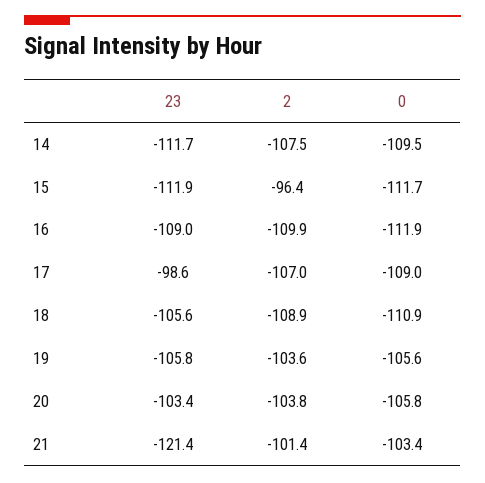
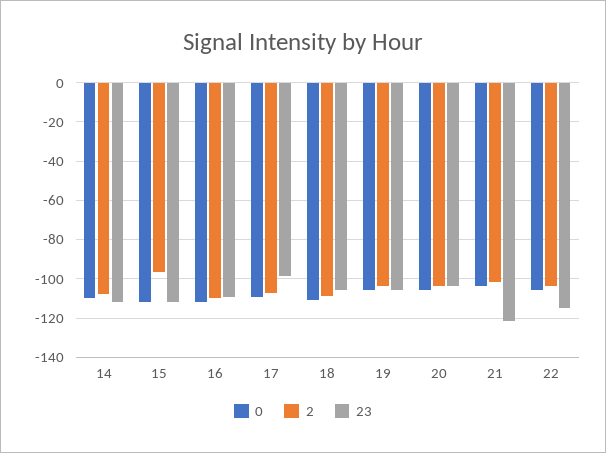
  {
    "23": {
      "14": -111.7,
      "15": -111.9,
      "16": -109,
      "17": -98.6,
      "18": -105.6,
      "19": -105.8,
      "20": -103.4,
-     "21": -121.4
+     "21": -121.4,
+     "22": -115
    },
    "2": {
      "14": -107.5,
      "15": -96.4,
      "16": -109.9,
      "17": -107,
      "18": -108.9,
      "19": -103.6,
      "20": -103.8,
-     "21": -101.4
+     "21": -101.4,
+     "22": -105
    },
    "0": {
      "14": -109.5,
      "15": -111.7,
      "16": -111.9,
      "17": -109,
      "18": -110.9,
      "19": -105.6,
      "20": -105.8,
-     "21": -103.4
+     "21": -103.4,
+     "22": -105
    }
  }

